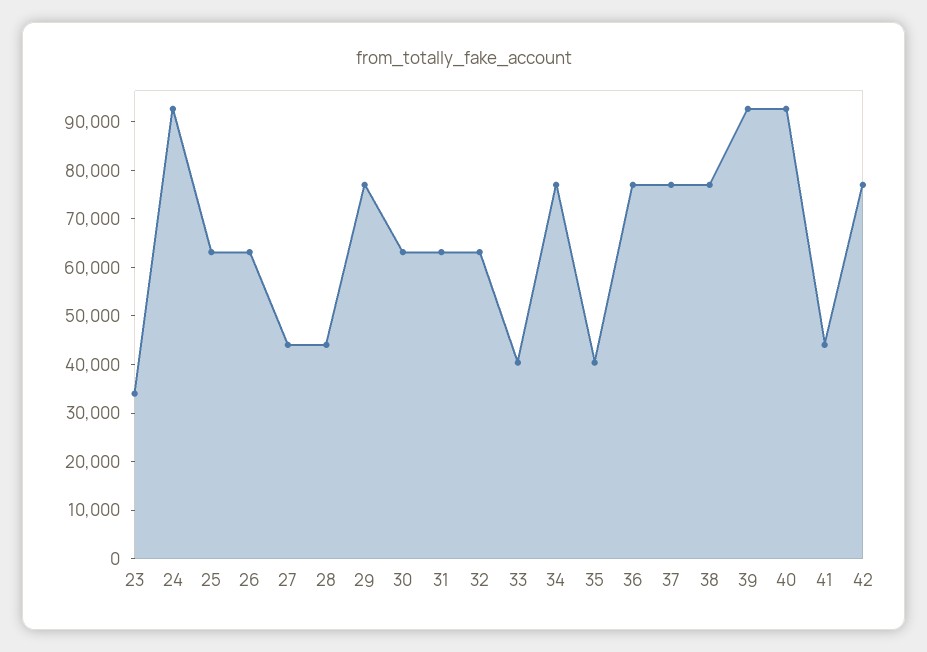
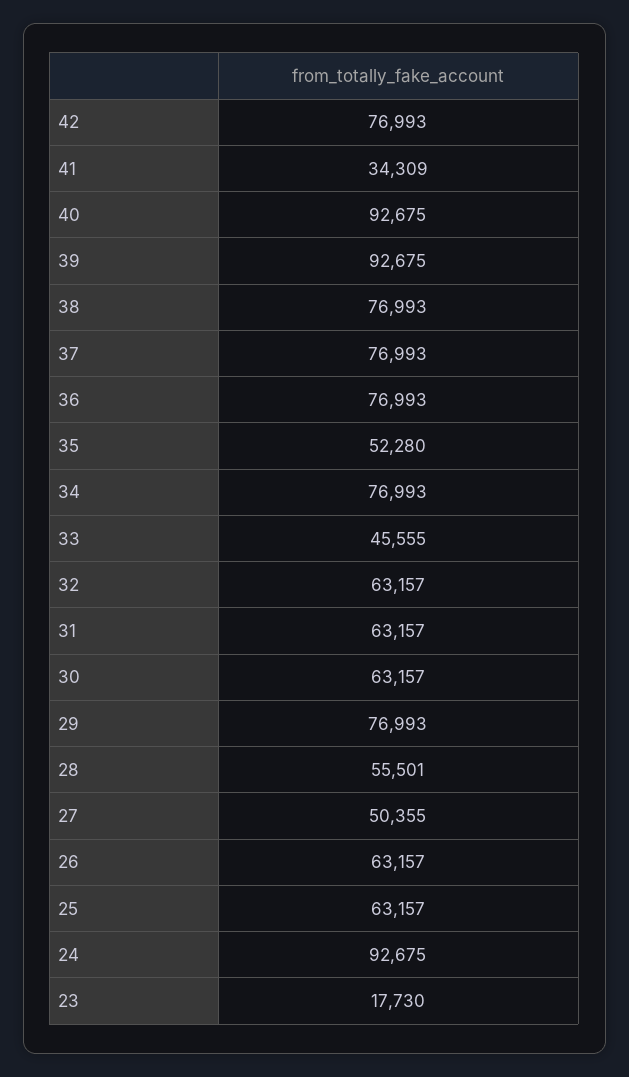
  {
-   "23": 34000,
+   "23": 17730,
    "24": 92675,
    "25": 63157,
    "26": 63157,
-   "27": 44000,
+   "27": 50355,
-   "28": 44000,
+   "28": 55501,
    "29": 76993,
    "30": 63157,
    "31": 63157,
    "32": 63157,
-   "33": 40000,
+   "33": 45555,
    "34": 76993,
-   "35": 40000,
+   "35": 52280,
    "36": 76993,
    "37": 76993,
    "38": 76993,
    "39": 92675,
    "40": 92675,
-   "41": 44000,
+   "41": 34309,
    "42": 76993
  }

